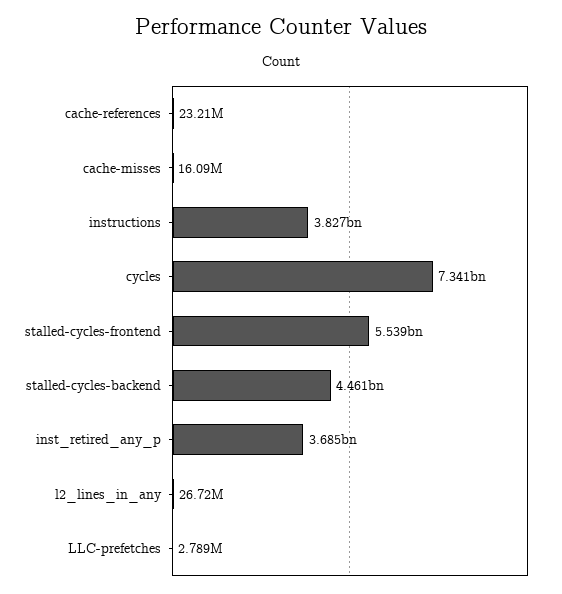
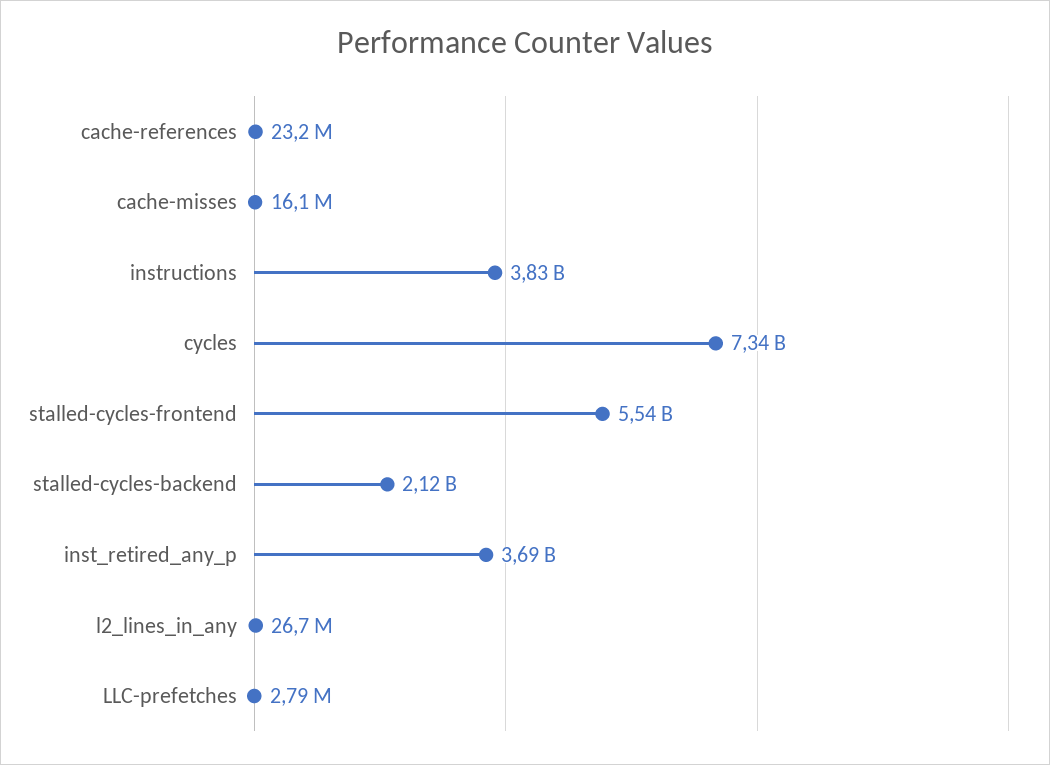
  {
    "cache-references": 23210000,
    "cache-misses": 16090000,
    "instructions": 3827000000,
    "cycles": 7341000000,
    "stalled-cycles-frontend": 5539000000,
-   "stalled-cycles-backend": 4461000000,
+   "stalled-cycles-backend": 2120000000,
    "inst_retired_any_p": 3685000000,
    "l2_lines_in_any": 26720000,
    "LLC-prefetches": 2789000
  }

